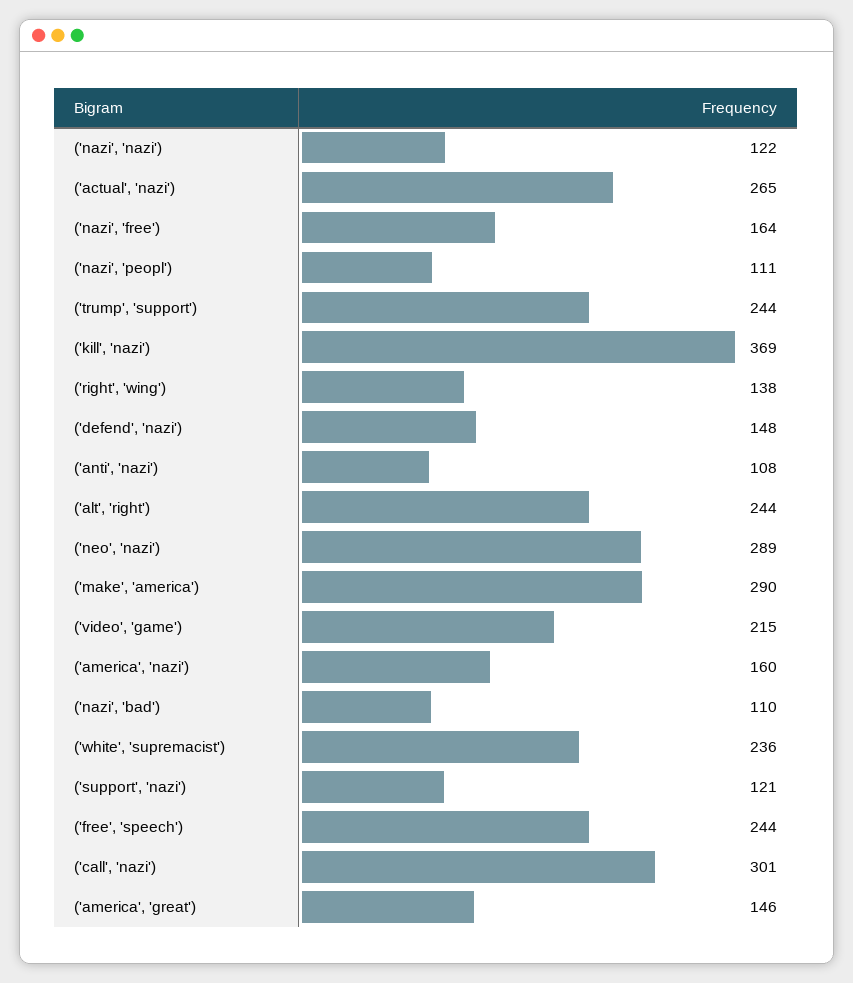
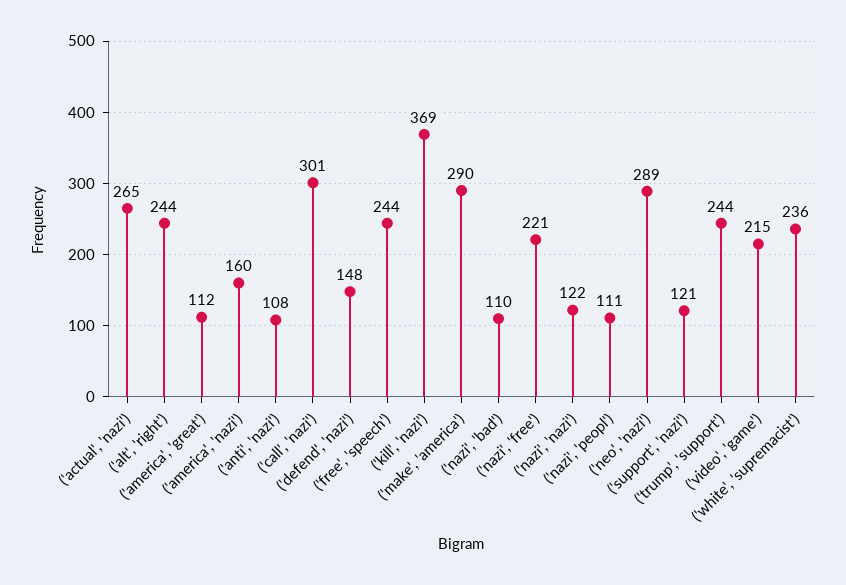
  {
    "('nazi', 'nazi')": 122,
    "('actual', 'nazi')": 265,
-   "('nazi', 'free')": 164,
+   "('nazi', 'free')": 221,
    "('nazi', 'peopl')": 111,
    "('trump', 'support')": 244,
    "('kill', 'nazi')": 369,
-   "('right', 'wing')": 138,
    "('defend', 'nazi')": 148,
    "('anti', 'nazi')": 108,
    "('alt', 'right')": 244,
    "('neo', 'nazi')": 289,
    "('make', 'america')": 290,
    "('video', 'game')": 215,
    "('america', 'nazi')": 160,
    "('nazi', 'bad')": 110,
    "('white', 'supremacist')": 236,
    "('support', 'nazi')": 121,
    "('free', 'speech')": 244,
    "('call', 'nazi')": 301,
-   "('america', 'great')": 146
+   "('america', 'great')": 112
  }

